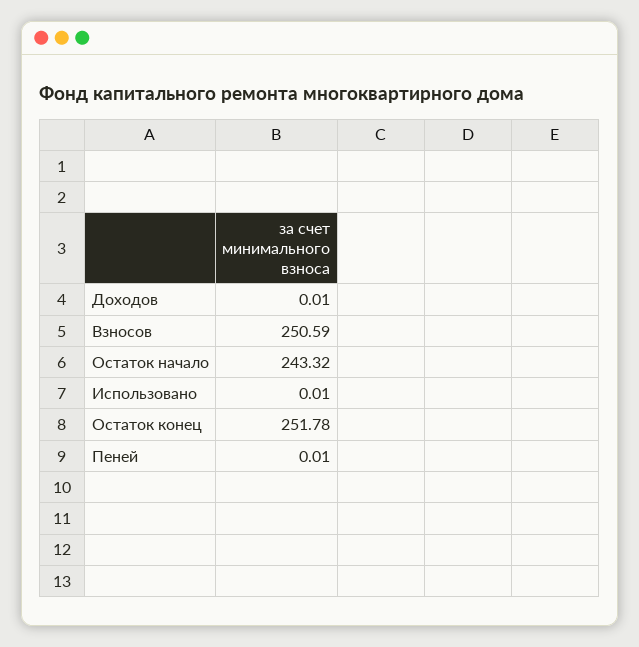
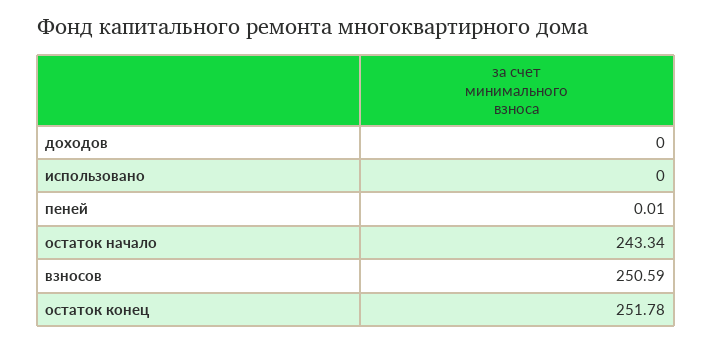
  {
-   "Доходов": 0.01,
+   "Доходов": 0,
    "Взносов": 250.59,
-   "Остаток начало": 243.32,
+   "Остаток начало": 243.34,
-   "Использовано": 0.01,
+   "Использовано": 0,
    "Остаток конец": 251.78,
    "Пеней": 0.01
  }

